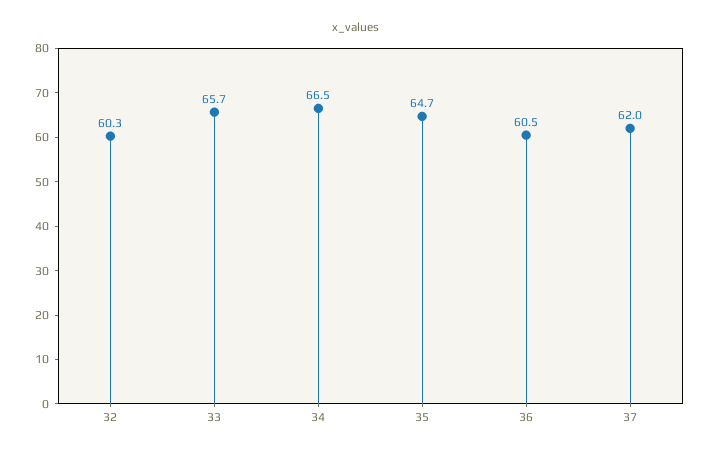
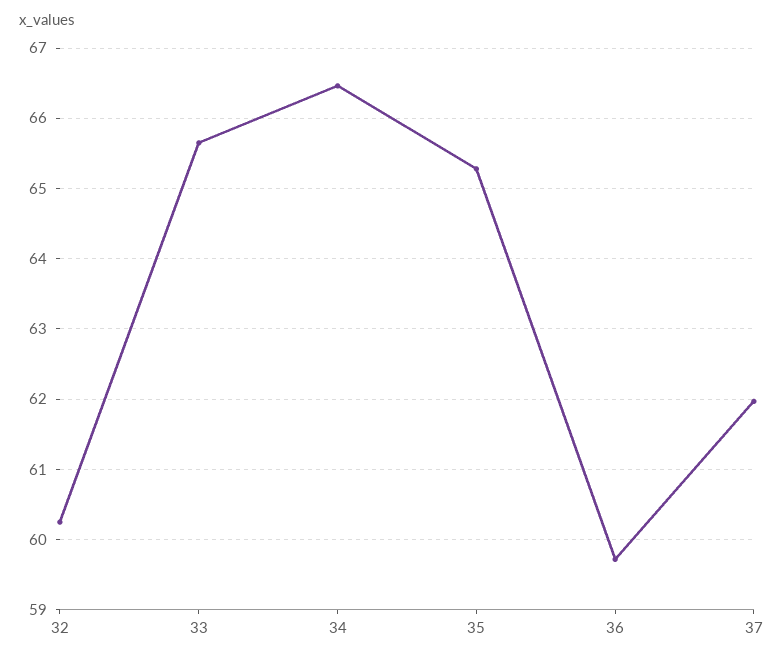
  {
    "32": 60.3,
    "33": 65.7,
    "34": 66.5,
-   "35": 64.7,
+   "35": 65.3,
-   "36": 60.5,
+   "36": 59.7,
    "37": 62
  }

